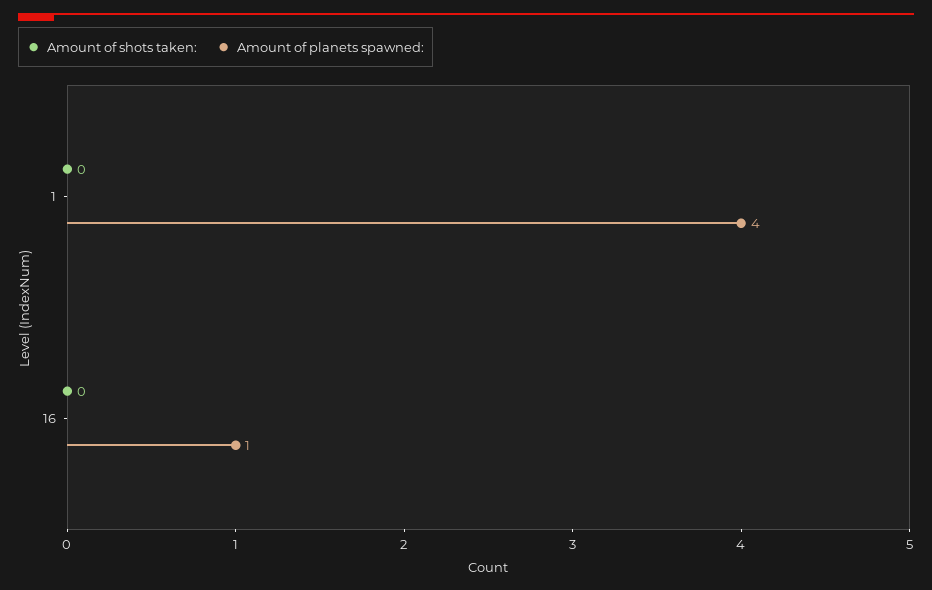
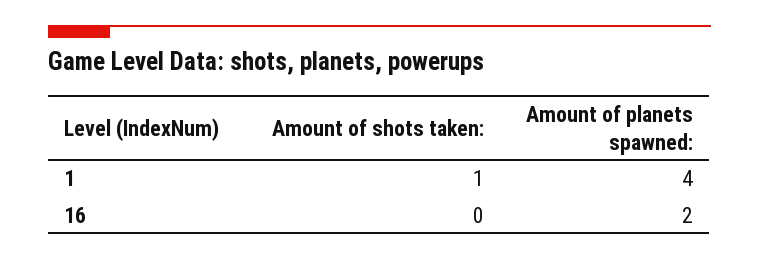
  {
    "Amount of shots taken:": {
-     "1": 0,
+     "1": 1,
      "16": 0
    },
    "Amount of planets spawned:": {
      "1": 4,
-     "16": 1
+     "16": 2
    }
  }

